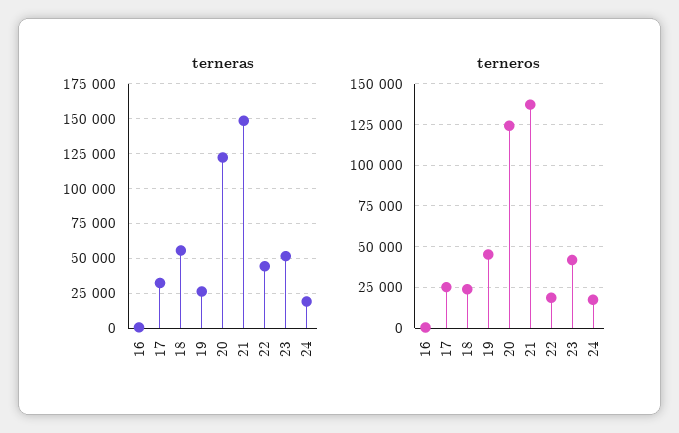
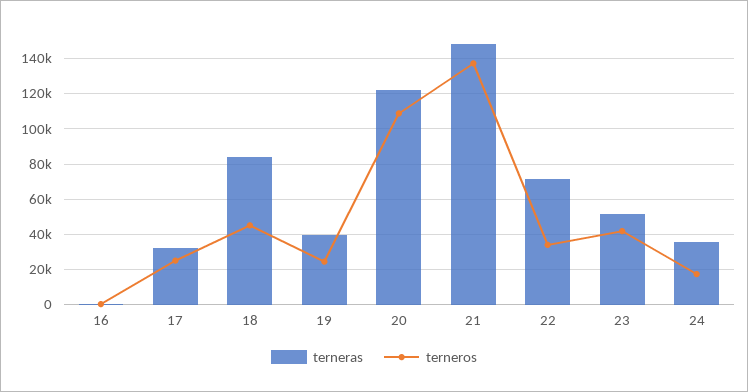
  {
    "terneras": {
      "16": 0,
      "17": 30000,
-     "18": 55000,
+     "18": 85000,
-     "19": 25000,
+     "19": 40000,
      "20": 120000,
      "21": 150000,
-     "22": 45000,
+     "22": 70000,
      "23": 50000,
-     "24": 20000
+     "24": 35000
    },
    "terneros": {
      "16": 0,
      "17": 25000,
-     "18": 25000,
+     "18": 45000,
-     "19": 45000,
+     "19": 25000,
-     "20": 125000,
+     "20": 110000,
      "21": 135000,
-     "22": 20000,
+     "22": 35000,
      "23": 40000,
      "24": 15000
    }
  }

